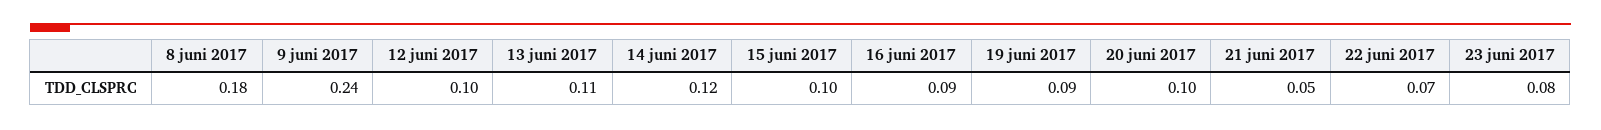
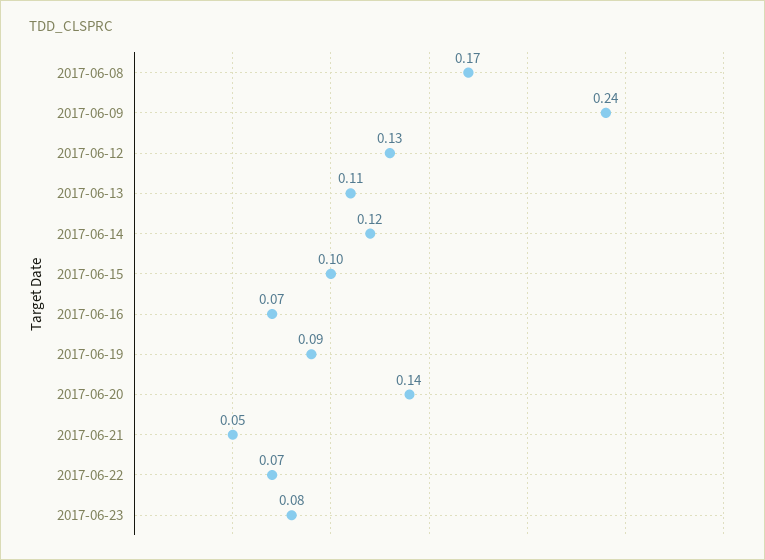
  {
-   "8 juni 2017": 0.18,
+   "8 juni 2017": 0.17,
    "9 juni 2017": 0.24,
-   "12 juni 2017": 0.1,
+   "12 juni 2017": 0.13,
    "13 juni 2017": 0.11,
    "14 juni 2017": 0.12,
    "15 juni 2017": 0.1,
-   "16 juni 2017": 0.09,
+   "16 juni 2017": 0.07,
    "19 juni 2017": 0.09,
-   "20 juni 2017": 0.1,
+   "20 juni 2017": 0.14,
    "21 juni 2017": 0.05,
    "22 juni 2017": 0.07,
    "23 juni 2017": 0.08
  }

